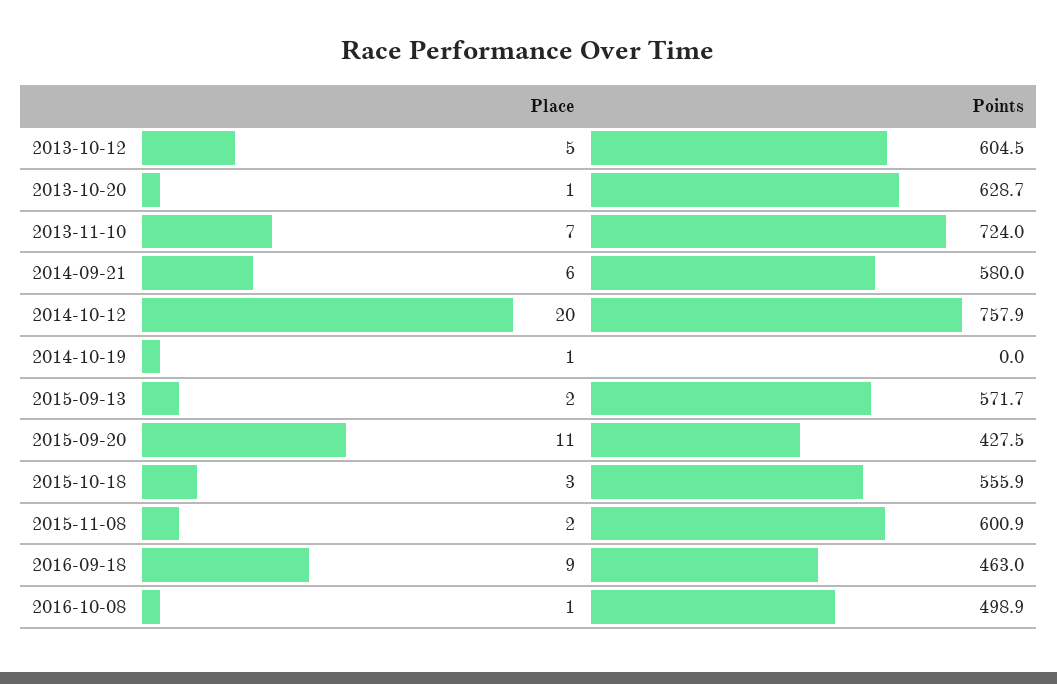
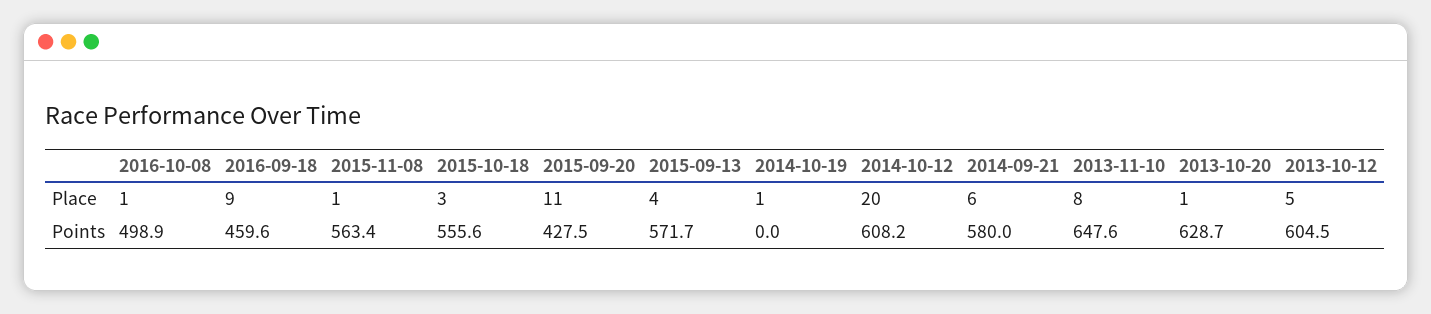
  {
    "Place": {
      "2013-10-12": 5,
      "2013-10-20": 1,
-     "2013-11-10": 7,
+     "2013-11-10": 8,
      "2014-09-21": 6,
      "2014-10-12": 20,
      "2014-10-19": 1,
-     "2015-09-13": 2,
+     "2015-09-13": 4,
      "2015-09-20": 11,
      "2015-10-18": 3,
-     "2015-11-08": 2,
+     "2015-11-08": 1,
      "2016-09-18": 9,
      "2016-10-08": 1
    },
    "Points": {
      "2013-10-12": 604.5,
      "2013-10-20": 628.7,
-     "2013-11-10": 724,
+     "2013-11-10": 647.6,
      "2014-09-21": 580,
-     "2014-10-12": 757.9,
+     "2014-10-12": 608.2,
      "2014-10-19": 0,
      "2015-09-13": 571.7,
      "2015-09-20": 427.5,
-     "2015-10-18": 555.9,
+     "2015-10-18": 555.6,
-     "2015-11-08": 600.9,
+     "2015-11-08": 563.4,
-     "2016-09-18": 463,
+     "2016-09-18": 459.6,
      "2016-10-08": 498.9
    }
  }

